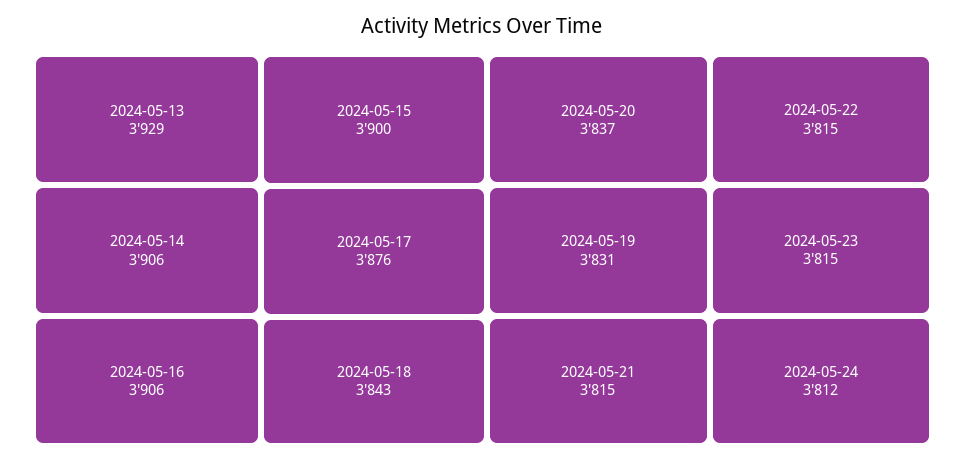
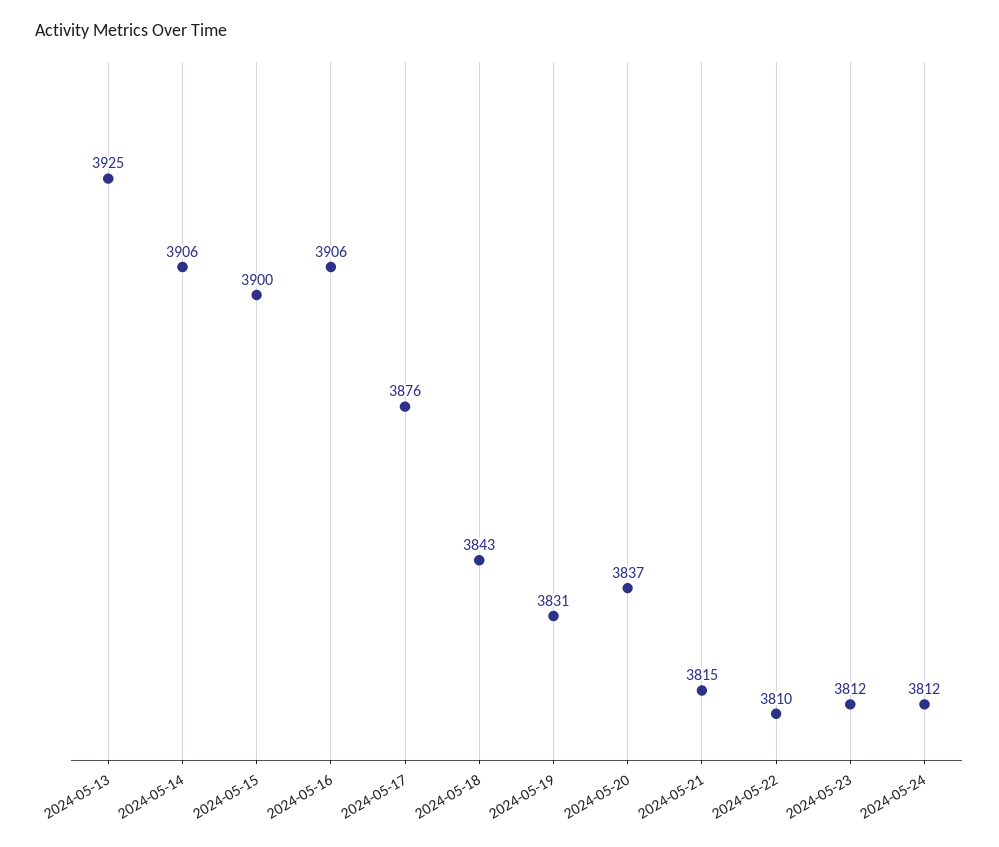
  {
-   "2024-05-13": 3929,
+   "2024-05-13": 3925,
    "2024-05-14": 3906,
    "2024-05-16": 3906,
    "2024-05-15": 3900,
    "2024-05-17": 3876,
    "2024-05-18": 3843,
    "2024-05-20": 3837,
    "2024-05-19": 3831,
    "2024-05-21": 3815,
-   "2024-05-22": 3815,
+   "2024-05-22": 3810,
-   "2024-05-23": 3815,
+   "2024-05-23": 3812,
    "2024-05-24": 3812
  }

